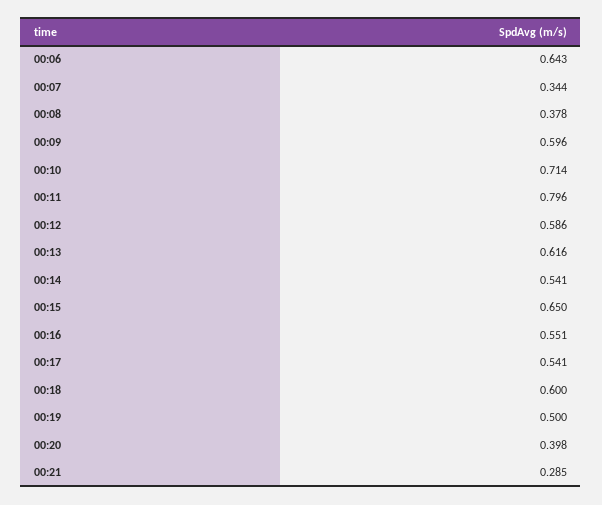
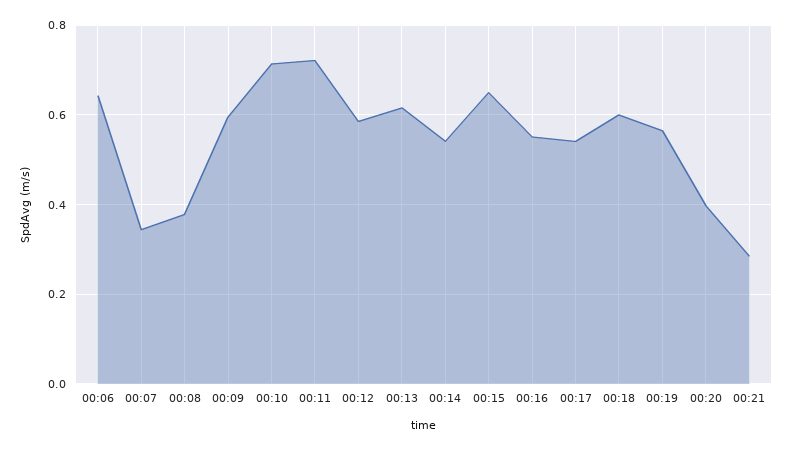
  {
    "00:06": 0.643,
    "00:07": 0.344,
    "00:08": 0.378,
    "00:09": 0.596,
    "00:10": 0.714,
-   "00:11": 0.796,
+   "00:11": 0.72,
    "00:12": 0.586,
    "00:13": 0.616,
    "00:14": 0.541,
    "00:15": 0.65,
    "00:16": 0.551,
    "00:17": 0.541,
    "00:18": 0.6,
-   "00:19": 0.5,
+   "00:19": 0.56,
    "00:20": 0.398,
    "00:21": 0.285
  }

